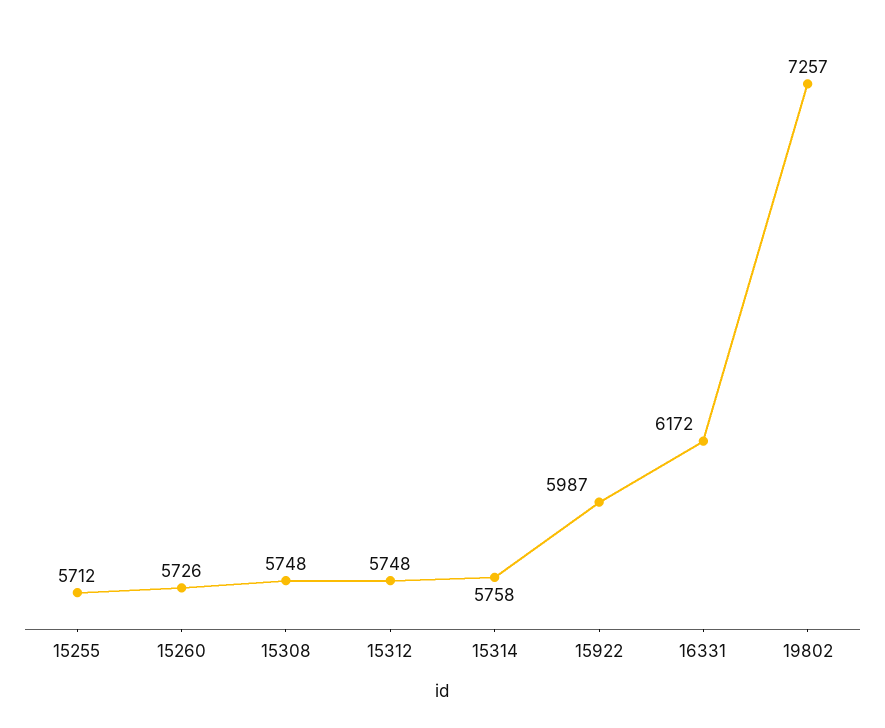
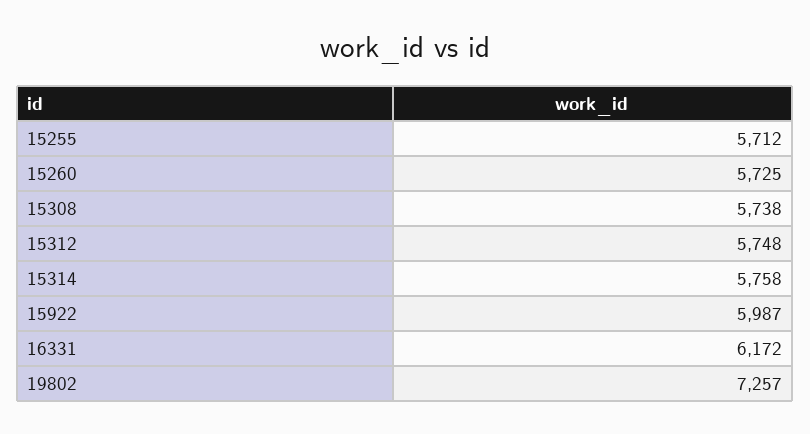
  {
    "15255": 5712,
-   "15260": 5726,
+   "15260": 5725,
-   "15308": 5748,
+   "15308": 5738,
    "15312": 5748,
    "15314": 5758,
    "15922": 5987,
    "16331": 6172,
    "19802": 7257
  }

